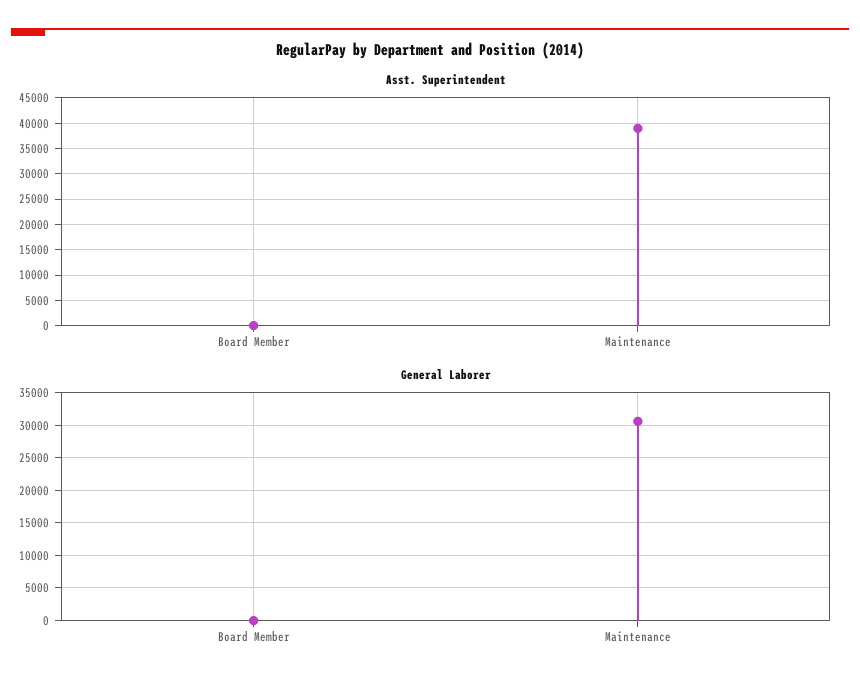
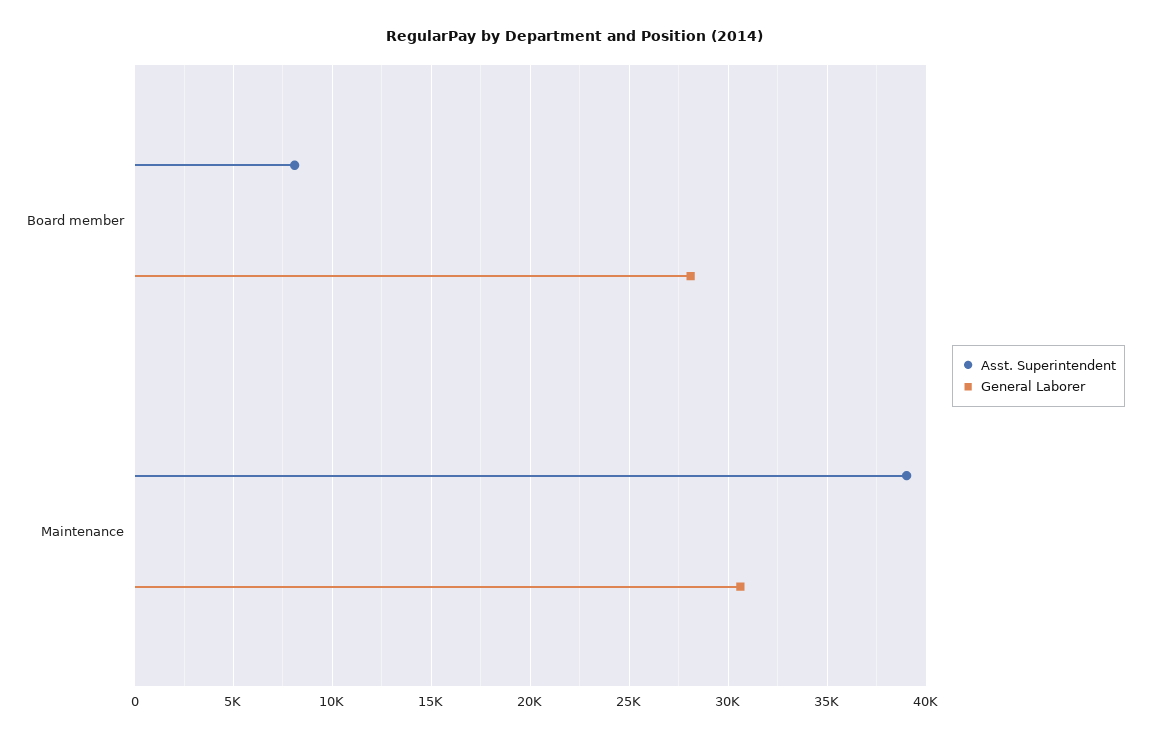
  {
    "Asst. Superintendent": {
-     "Board Member": 0,
+     "Board Member": 8000,
      "Maintenance": 39000
    },
    "General Laborer": {
-     "Board Member": 0,
+     "Board Member": 28000,
      "Maintenance": 30500
    }
  }

